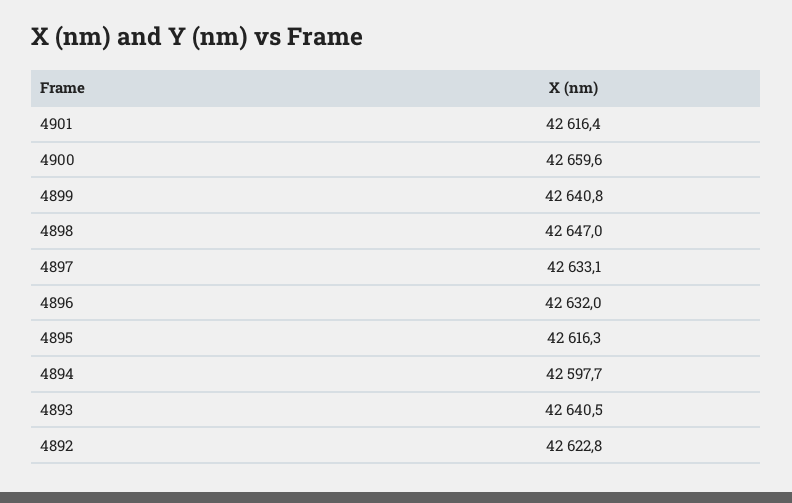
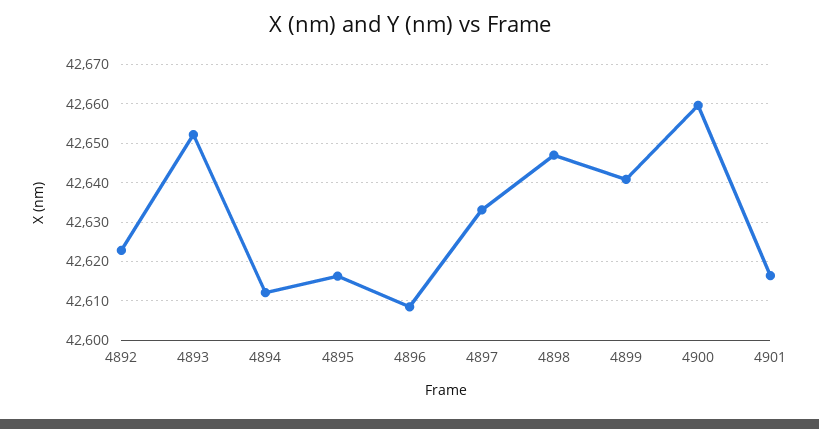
  {
    "4901": 42616.4,
    "4900": 42659.6,
    "4899": 42640.8,
    "4898": 42647,
    "4897": 42633.1,
-   "4896": 42632,
+   "4896": 42608,
    "4895": 42616.3,
-   "4894": 42597.7,
+   "4894": 42612,
-   "4893": 42640.5,
+   "4893": 42652,
    "4892": 42622.8
  }

